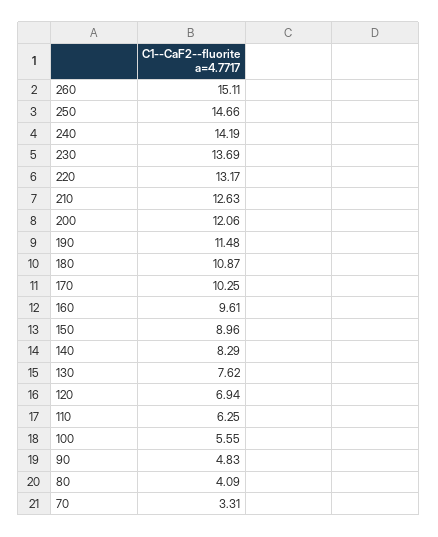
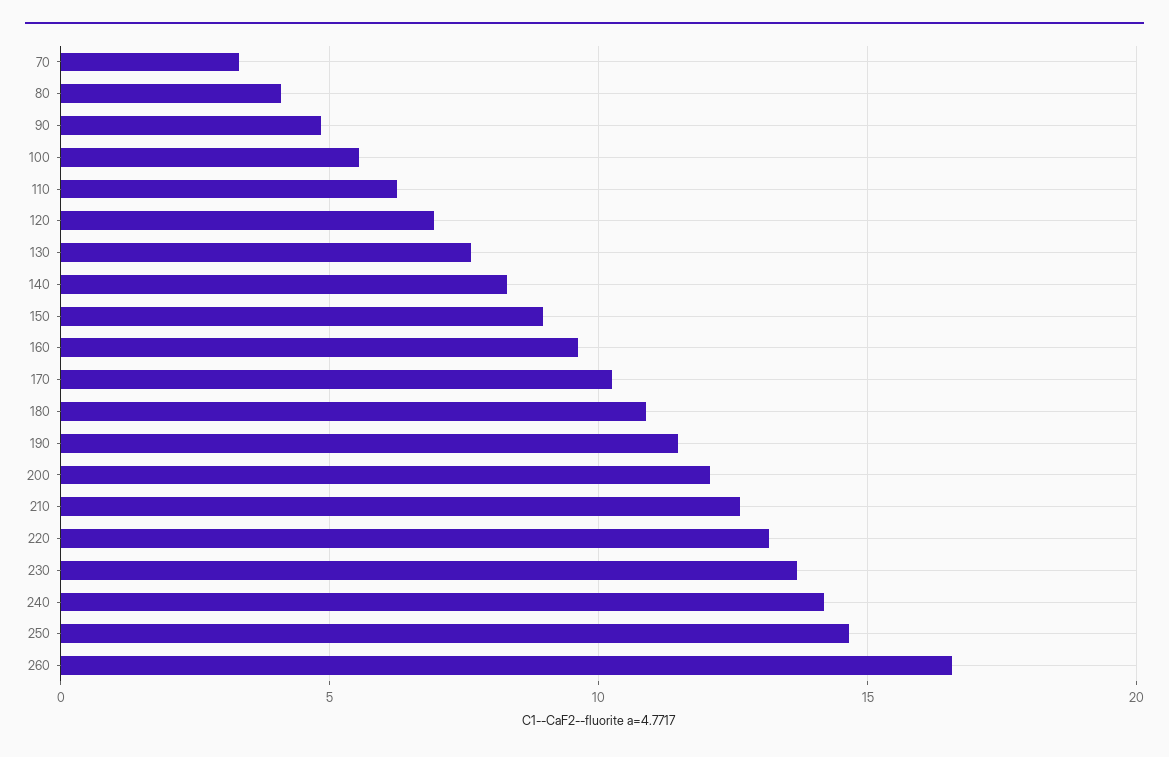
  {
-   "260": 15.11,
+   "260": 16.5,
    "250": 14.66,
    "240": 14.19,
    "230": 13.69,
    "220": 13.17,
    "210": 12.63,
    "200": 12.06,
    "190": 11.48,
    "180": 10.87,
    "170": 10.25,
    "160": 9.61,
    "150": 8.96,
    "140": 8.29,
    "130": 7.62,
    "120": 6.94,
    "110": 6.25,
    "100": 5.55,
    "90": 4.83,
    "80": 4.09,
    "70": 3.31
  }

